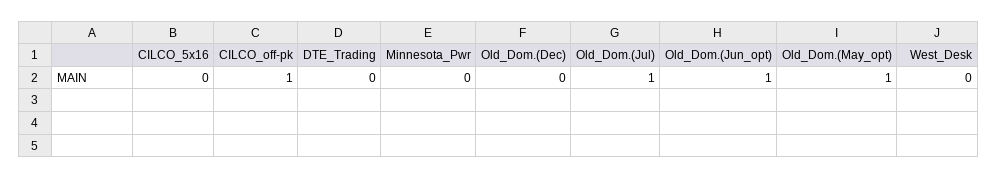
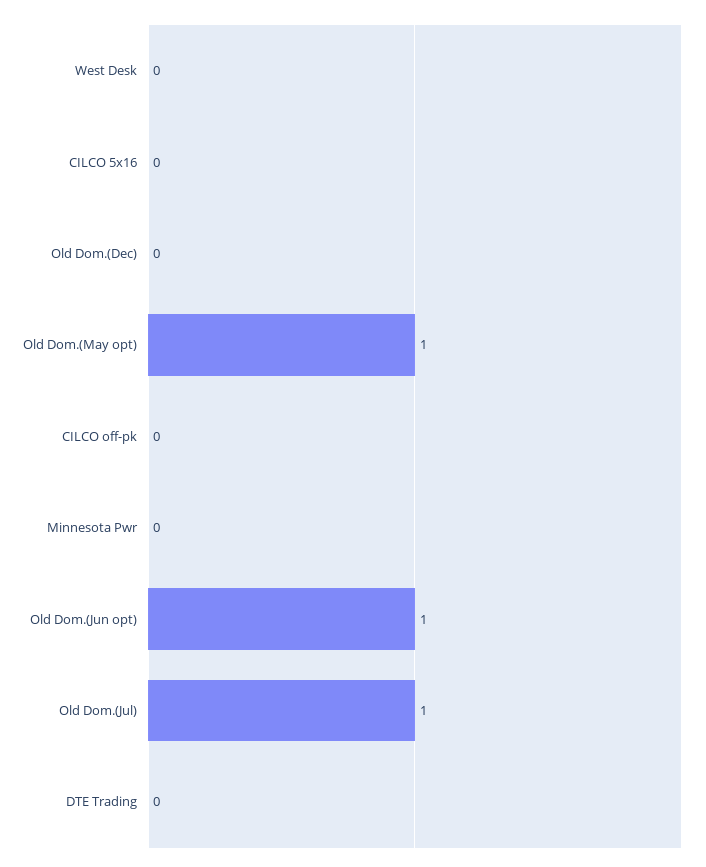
  {
    "CILCO_5x16": 0,
-   "CILCO_off-pk": 1,
+   "CILCO_off-pk": 0,
    "DTE_Trading": 0,
    "Minnesota_Pwr": 0,
    "Old_Dom.(Dec)": 0,
    "Old_Dom.(Jul)": 1,
    "Old_Dom.(Jun_opt)": 1,
    "Old_Dom.(May_opt)": 1,
    "West_Desk": 0
  }

